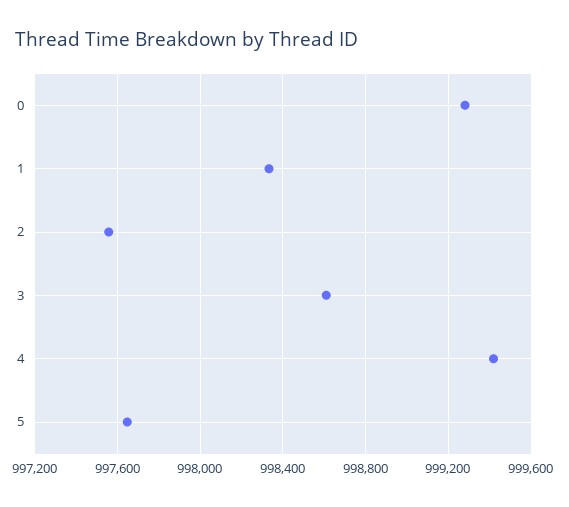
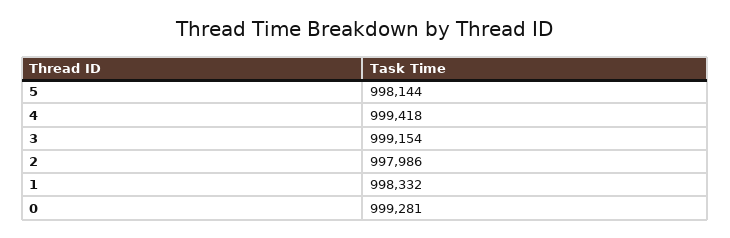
  {
    "0": 999281,
    "1": 998332,
-   "2": 997550,
+   "2": 997986,
-   "3": 998600,
+   "3": 999154,
    "4": 999418,
-   "5": 997650
+   "5": 998144
  }

